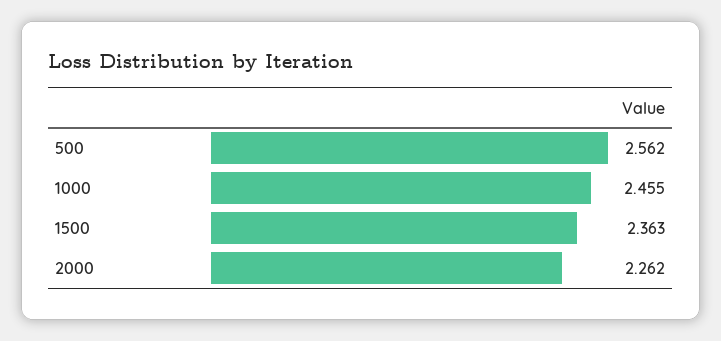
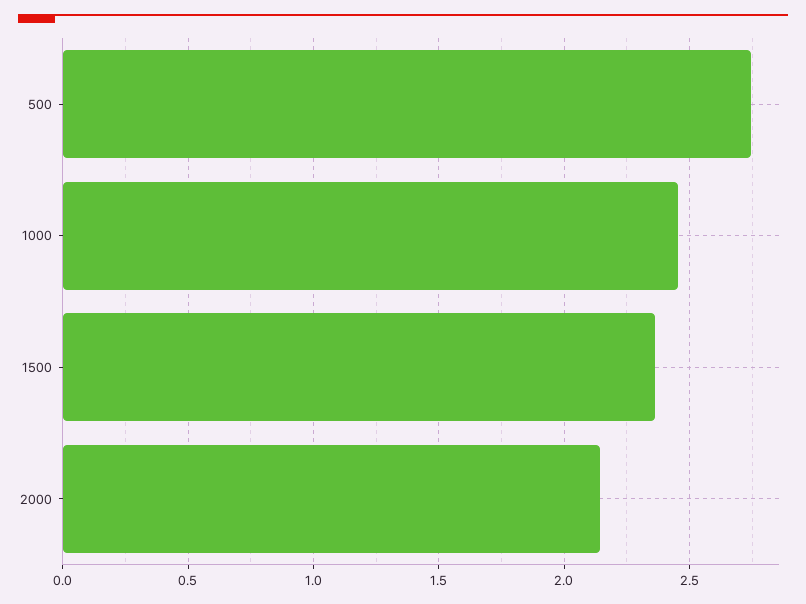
  {
-   "500": 2.562,
+   "500": 2.75,
    "1000": 2.455,
    "1500": 2.363,
-   "2000": 2.262
+   "2000": 2.15
  }

